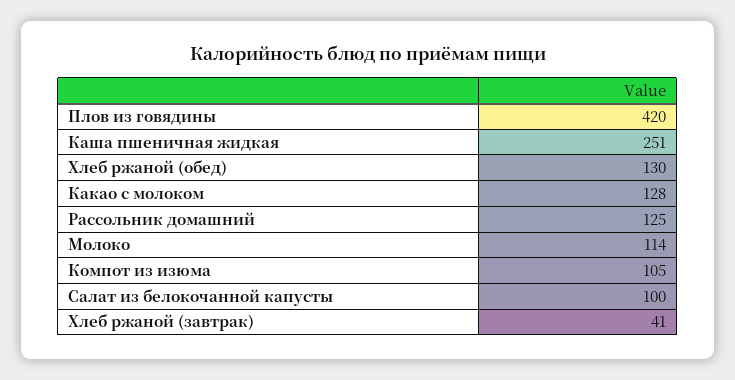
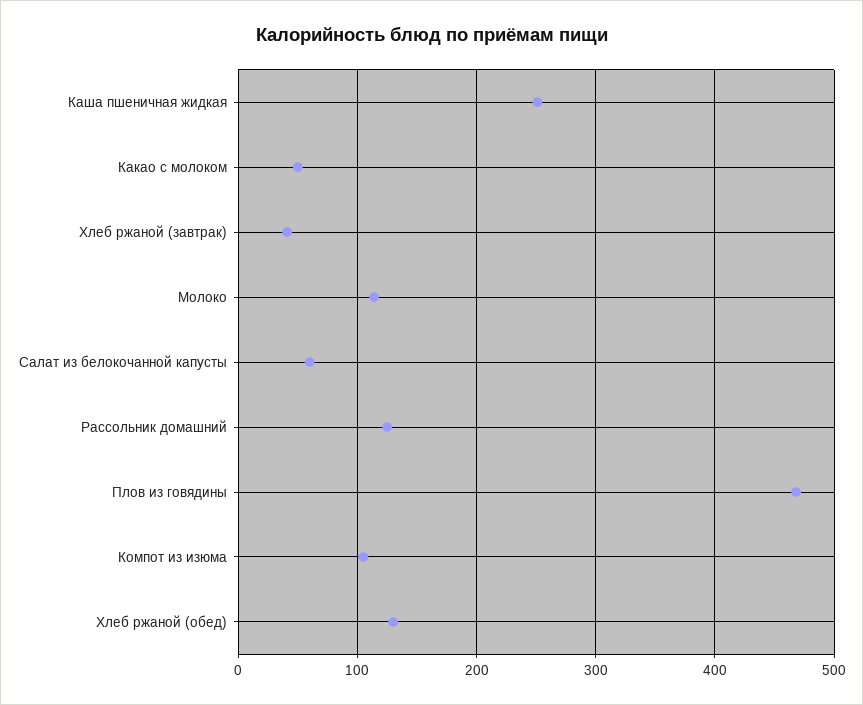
  {
-   "Плов из говядины": 420,
+   "Плов из говядины": 470,
    "Каша пшеничная жидкая": 251,
    "Хлеб ржаной (обед)": 130,
-   "Какао с молоком": 128,
+   "Какао с молоком": 50,
    "Рассольник домашний": 125,
    "Молоко": 114,
    "Компот из изюма": 105,
-   "Салат из белокочанной капусты": 100,
+   "Салат из белокочанной капусты": 60,
    "Хлеб ржаной (завтрак)": 41
  }

